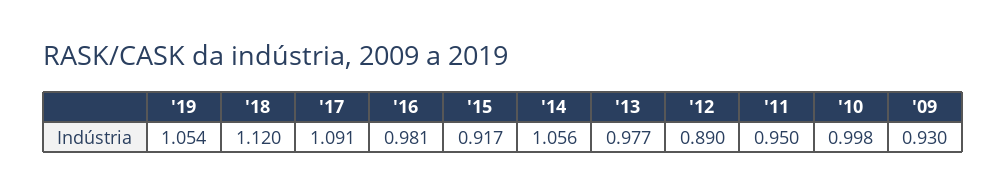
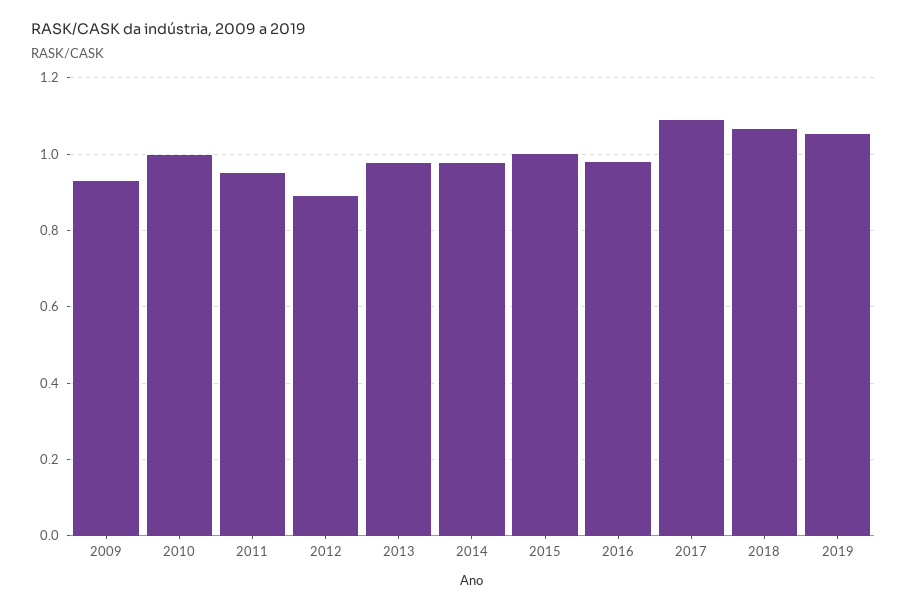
  {
    "'19": 1.054,
-   "'18": 1.12,
+   "'18": 1.06,
    "'17": 1.091,
    "'16": 0.981,
-   "'15": 0.917,
+   "'15": 1,
-   "'14": 1.056,
+   "'14": 0.98,
    "'13": 0.977,
    "'12": 0.89,
    "'11": 0.95,
    "'10": 0.998,
    "'09": 0.93
  }

